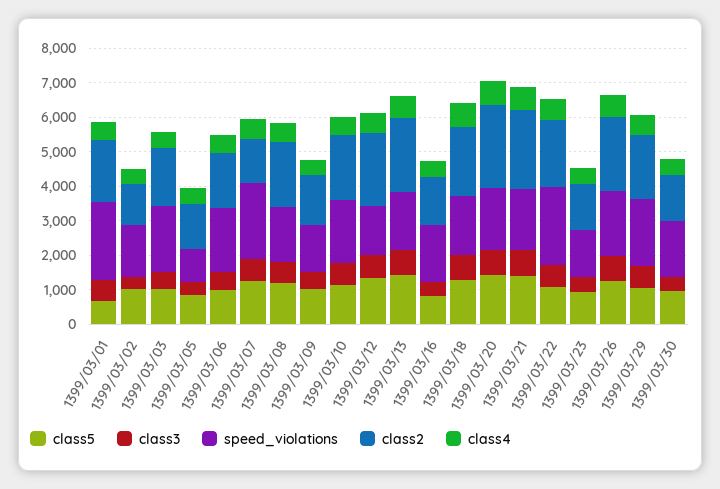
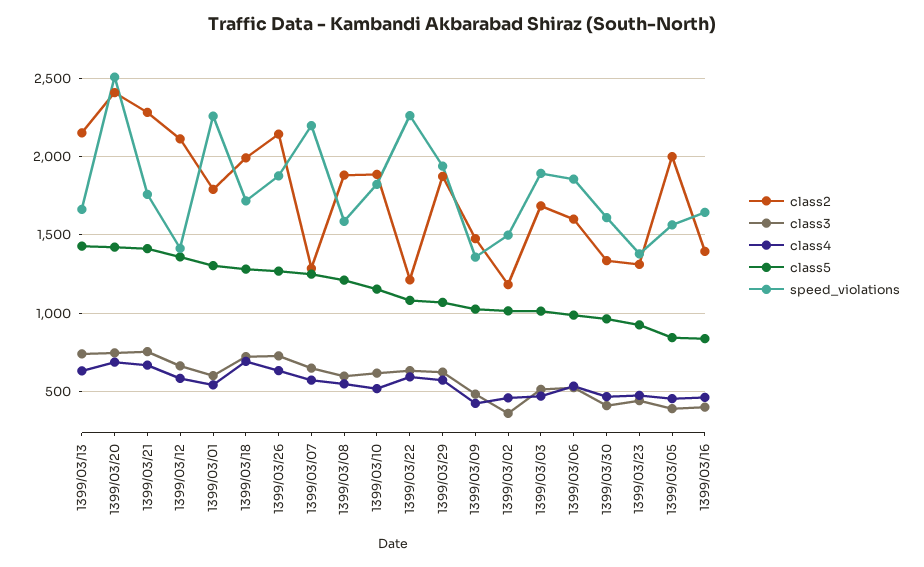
  {
    "class5": {
-     "1399/03/01": 750,
+     "1399/03/01": 1300,
      "1399/03/02": 1000,
      "1399/03/03": 1000,
      "1399/03/05": 850,
      "1399/03/06": 1000,
      "1399/03/07": 1250,
      "1399/03/08": 1200,
      "1399/03/09": 1050,
      "1399/03/10": 1150,
      "1399/03/12": 1350,
      "1399/03/13": 1450,
      "1399/03/16": 850,
      "1399/03/18": 1300,
      "1399/03/20": 1400,
      "1399/03/21": 1400,
      "1399/03/22": 1100,
      "1399/03/23": 950,
      "1399/03/26": 1250,
      "1399/03/29": 1050,
      "1399/03/30": 950
    },
    "class3": {
      "1399/03/01": 600,
      "1399/03/02": 350,
      "1399/03/03": 500,
      "1399/03/05": 400,
      "1399/03/06": 550,
      "1399/03/07": 650,
      "1399/03/08": 600,
      "1399/03/09": 500,
      "1399/03/10": 600,
      "1399/03/12": 650,
      "1399/03/13": 750,
      "1399/03/16": 400,
      "1399/03/18": 700,
      "1399/03/20": 750,
      "1399/03/21": 750,
      "1399/03/22": 650,
      "1399/03/23": 450,
      "1399/03/26": 750,
      "1399/03/29": 600,
      "1399/03/30": 400
    },
    "speed_violations": {
      "1399/03/01": 2250,
      "1399/03/02": 1500,
      "1399/03/03": 1900,
-     "1399/03/05": 1000,
+     "1399/03/05": 1550,
      "1399/03/06": 1850,
      "1399/03/07": 2200,
      "1399/03/08": 1600,
      "1399/03/09": 1350,
      "1399/03/10": 1800,
      "1399/03/12": 1400,
      "1399/03/13": 1650,
      "1399/03/16": 1650,
      "1399/03/18": 1700,
-     "1399/03/20": 1750,
+     "1399/03/20": 2500,
      "1399/03/21": 1750,
      "1399/03/22": 2250,
      "1399/03/23": 1400,
      "1399/03/26": 1900,
      "1399/03/29": 1950,
      "1399/03/30": 1600
    },
    "class2": {
      "1399/03/01": 1800,
      "1399/03/02": 1200,
      "1399/03/03": 1700,
-     "1399/03/05": 1250,
+     "1399/03/05": 2000,
      "1399/03/06": 1600,
      "1399/03/07": 1300,
      "1399/03/08": 1900,
      "1399/03/09": 1500,
      "1399/03/10": 1900,
      "1399/03/12": 2100,
      "1399/03/13": 2150,
      "1399/03/16": 1400,
      "1399/03/18": 2000,
      "1399/03/20": 2400,
      "1399/03/21": 2300,
-     "1399/03/22": 2000,
+     "1399/03/22": 1200,
      "1399/03/23": 1300,
      "1399/03/26": 2150,
      "1399/03/29": 1850,
      "1399/03/30": 1350
    },
    "class4": {
      "1399/03/01": 550,
      "1399/03/02": 450,
      "1399/03/03": 450,
      "1399/03/05": 450,
      "1399/03/06": 550,
      "1399/03/07": 550,
      "1399/03/08": 550,
      "1399/03/09": 450,
      "1399/03/10": 500,
      "1399/03/12": 600,
      "1399/03/13": 650,
      "1399/03/16": 450,
      "1399/03/18": 700,
      "1399/03/20": 700,
      "1399/03/21": 650,
      "1399/03/22": 600,
      "1399/03/23": 500,
      "1399/03/26": 650,
      "1399/03/29": 550,
      "1399/03/30": 450
    }
  }

